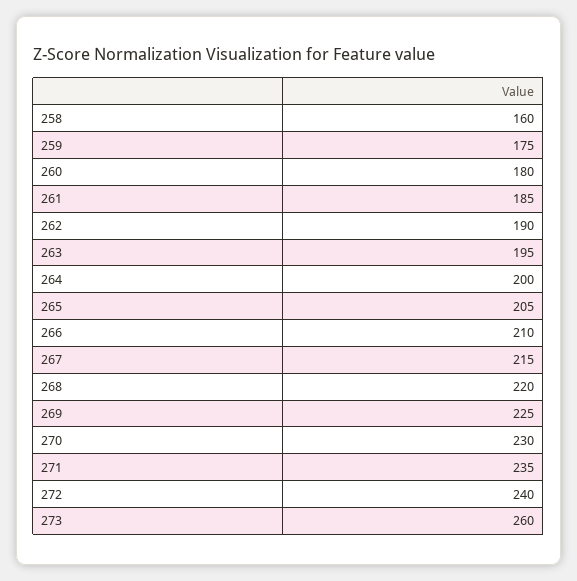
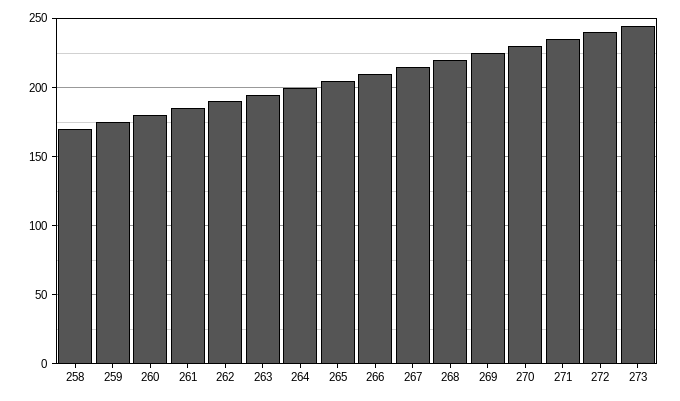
  {
-   "258": 160,
+   "258": 170,
    "259": 175,
    "260": 180,
    "261": 185,
    "262": 190,
    "263": 195,
    "264": 200,
    "265": 205,
    "266": 210,
    "267": 215,
    "268": 220,
    "269": 225,
    "270": 230,
    "271": 235,
    "272": 240,
-   "273": 260
+   "273": 245
  }

